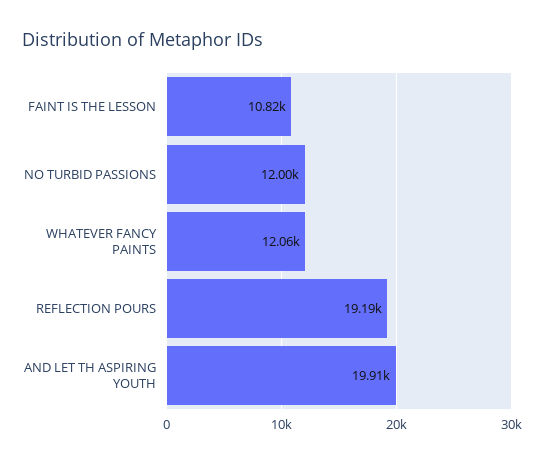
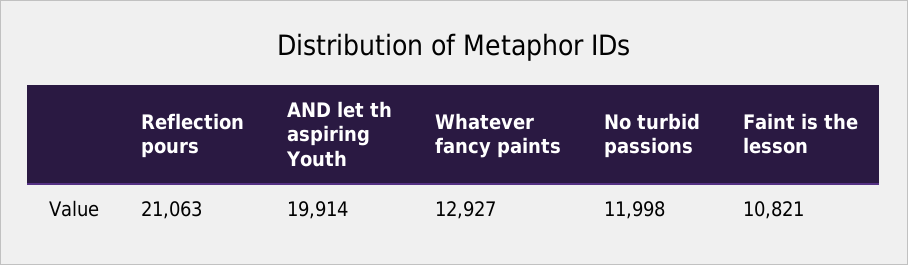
  {
    "FAINT IS THE LESSON": 10821,
    "NO TURBID PASSIONS": 11998,
-   "WHATEVER FANCY PAINTS": 12060,
+   "WHATEVER FANCY PAINTS": 12927,
-   "REFLECTION POURS": 19190,
+   "REFLECTION POURS": 21063,
    "AND LET TH ASPIRING YOUTH": 19914
  }

